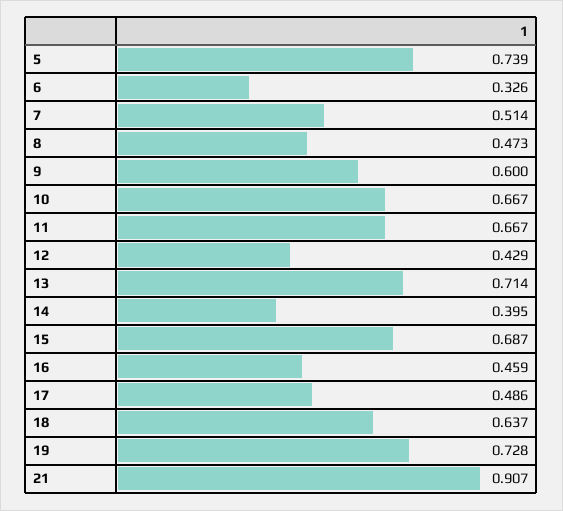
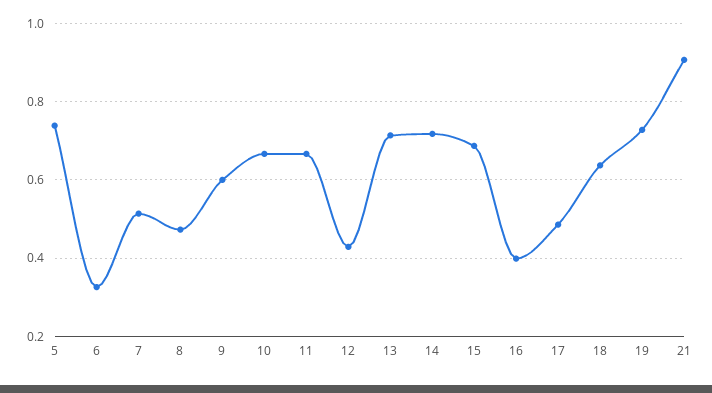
  {
    "5": 0.739,
    "6": 0.326,
    "7": 0.514,
    "8": 0.473,
    "9": 0.6,
    "10": 0.667,
    "11": 0.667,
    "12": 0.429,
    "13": 0.714,
-   "14": 0.395,
+   "14": 0.72,
    "15": 0.687,
-   "16": 0.459,
+   "16": 0.4,
    "17": 0.486,
    "18": 0.637,
    "19": 0.728,
    "21": 0.907
  }

